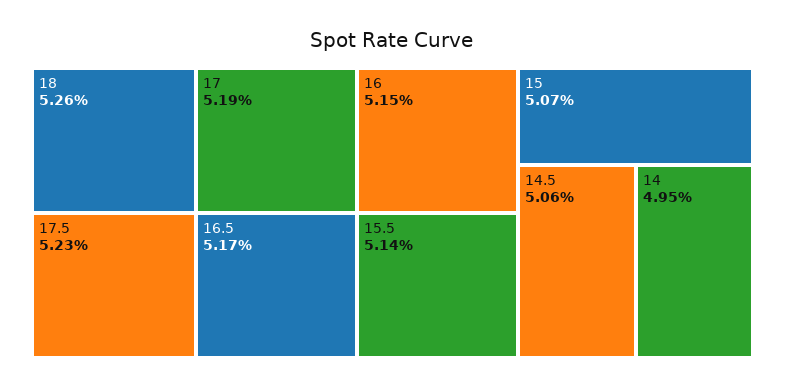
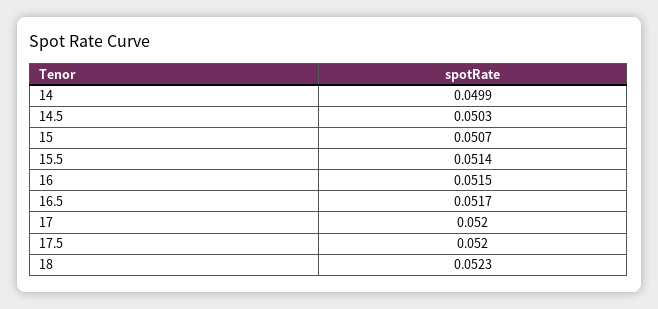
  {
-   "18": 0.0526,
+   "18": 0.0523,
-   "17.5": 0.0523,
+   "17.5": 0.052,
-   "17": 0.0519,
+   "17": 0.052,
    "16.5": 0.0517,
    "16": 0.0515,
    "15.5": 0.0514,
    "15": 0.0507,
-   "14.5": 0.0506,
+   "14.5": 0.0503,
-   "14": 0.0495
+   "14": 0.0499
  }

